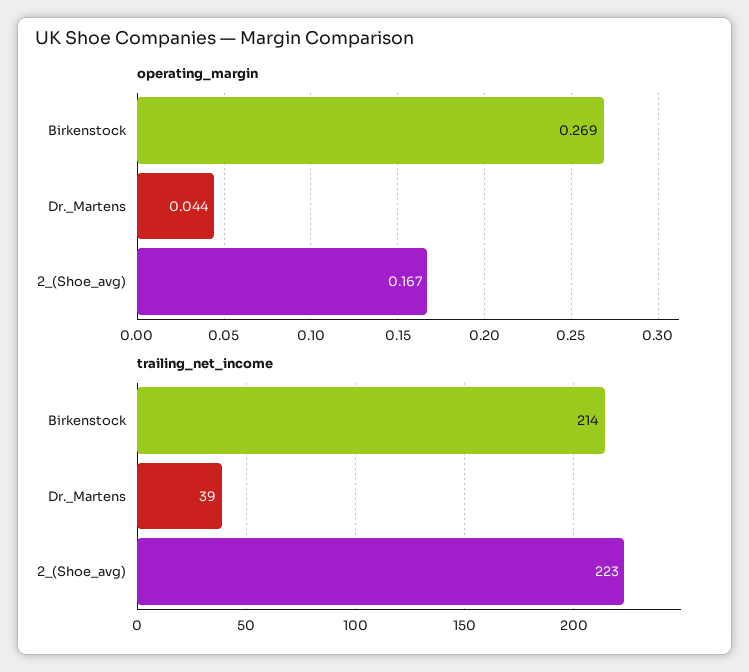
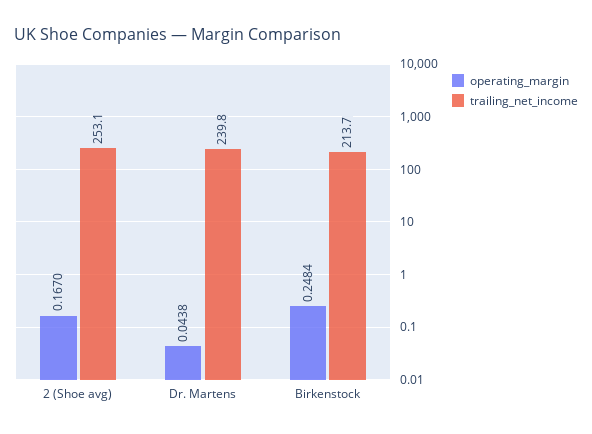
  {
    "operating_margin": {
-     "Birkenstock": 0.269,
+     "Birkenstock": 0.2484,
      "Dr._Martens": 0.0438,
      "2_(Shoe_avg)": 0.167
    },
    "trailing_net_income": {
      "Birkenstock": 213.7,
-     "Dr._Martens": 39,
+     "Dr._Martens": 239.8,
-     "2_(Shoe_avg)": 223
+     "2_(Shoe_avg)": 253.1
    }
  }

